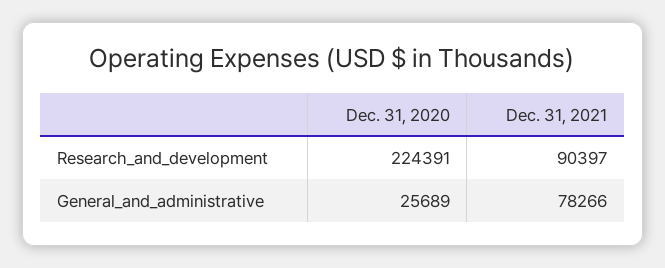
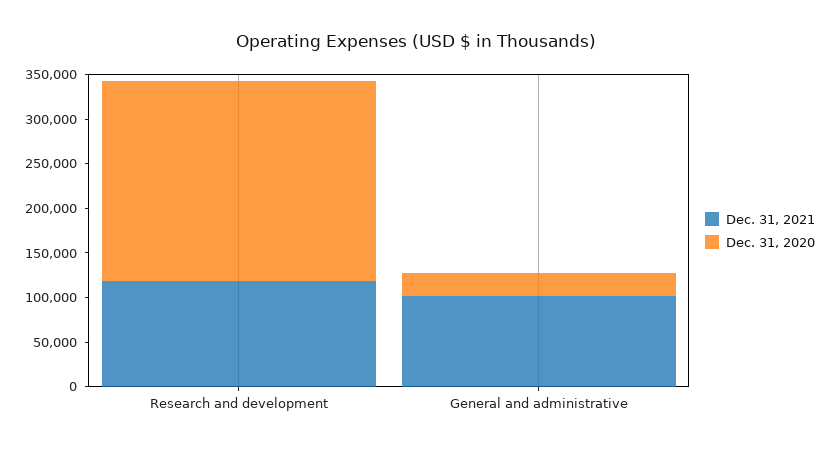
  {
    "Dec. 31, 2020": {
      "Research_and_development": 224391,
      "General_and_administrative": 25689
    },
    "Dec. 31, 2021": {
-     "Research_and_development": 90397,
+     "Research_and_development": 120000,
-     "General_and_administrative": 78266
+     "General_and_administrative": 100000
    }
  }

